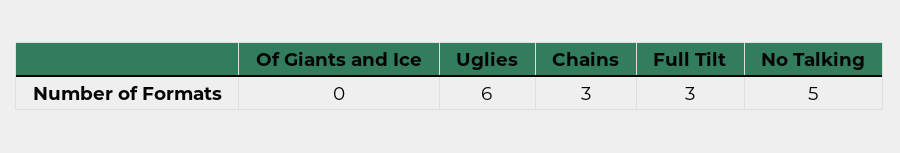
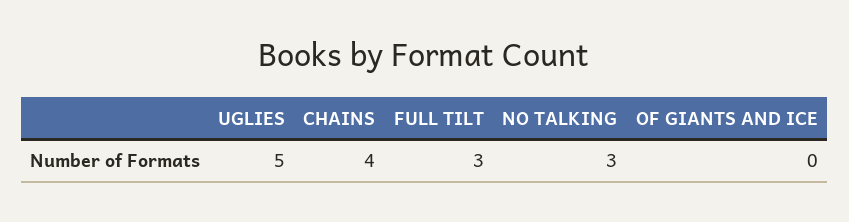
  {
    "Of Giants and Ice": 0,
-   "Uglies": 6,
+   "Uglies": 5,
-   "Chains": 3,
+   "Chains": 4,
    "Full Tilt": 3,
-   "No Talking": 5
+   "No Talking": 3
  }

